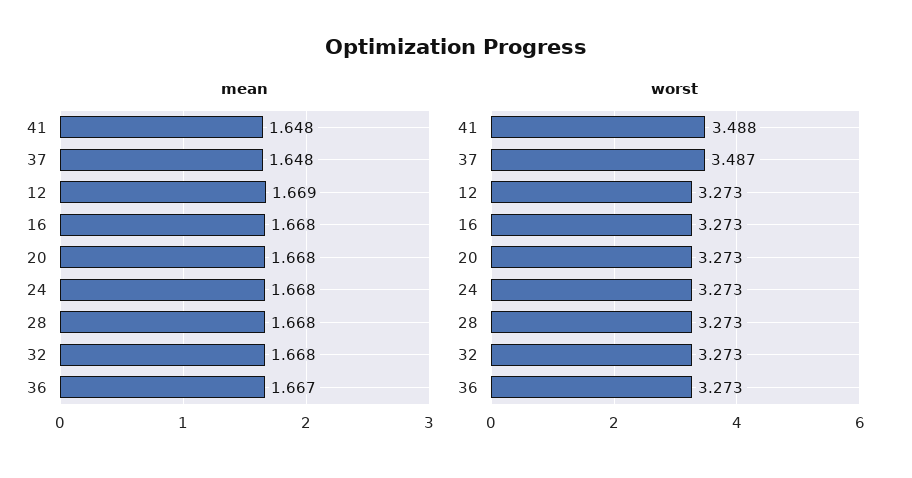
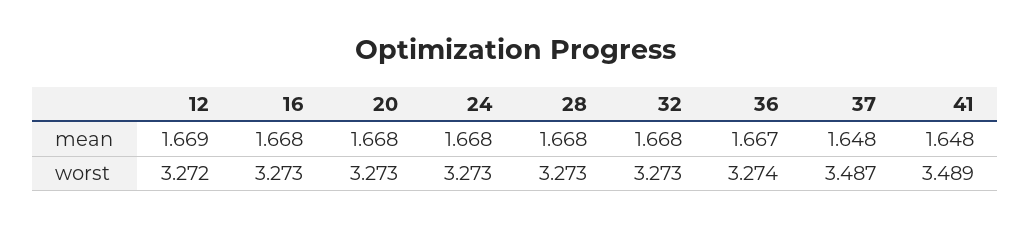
  {
    "mean": {
      "41": 1.648,
      "37": 1.648,
      "12": 1.669,
      "16": 1.668,
      "20": 1.668,
      "24": 1.668,
      "28": 1.668,
      "32": 1.668,
      "36": 1.667
    },
    "worst": {
-     "41": 3.488,
+     "41": 3.489,
      "37": 3.487,
-     "12": 3.273,
+     "12": 3.272,
      "16": 3.273,
      "20": 3.273,
      "24": 3.273,
      "28": 3.273,
      "32": 3.273,
-     "36": 3.273
+     "36": 3.274
    }
  }

